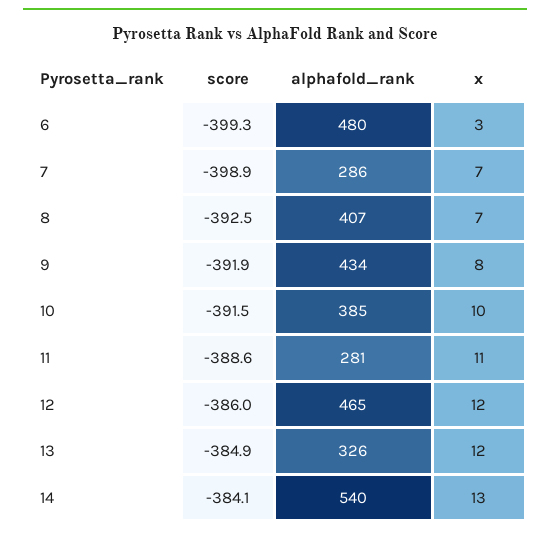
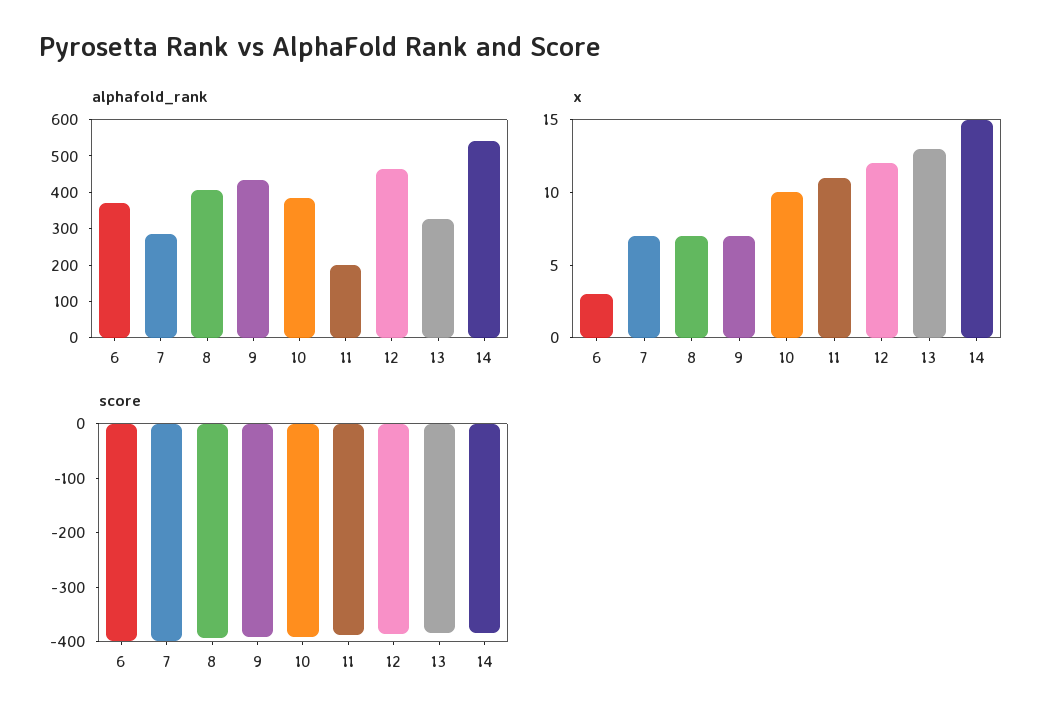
  {
    "score": {
      "6": -399.3,
      "7": -398.9,
      "8": -392.5,
      "9": -391.9,
      "10": -391.5,
      "11": -388.6,
      "12": -386,
      "13": -384.9,
      "14": -384.1
    },
    "alphafold_rank": {
-     "6": 480,
+     "6": 375,
      "7": 286,
      "8": 407,
      "9": 434,
      "10": 385,
-     "11": 281,
+     "11": 200,
      "12": 465,
      "13": 326,
      "14": 540
    },
    "x": {
      "6": 3,
      "7": 7,
      "8": 7,
-     "9": 8,
+     "9": 7,
      "10": 10,
      "11": 11,
      "12": 12,
-     "13": 12,
+     "13": 13,
-     "14": 13
+     "14": 15
    }
  }

